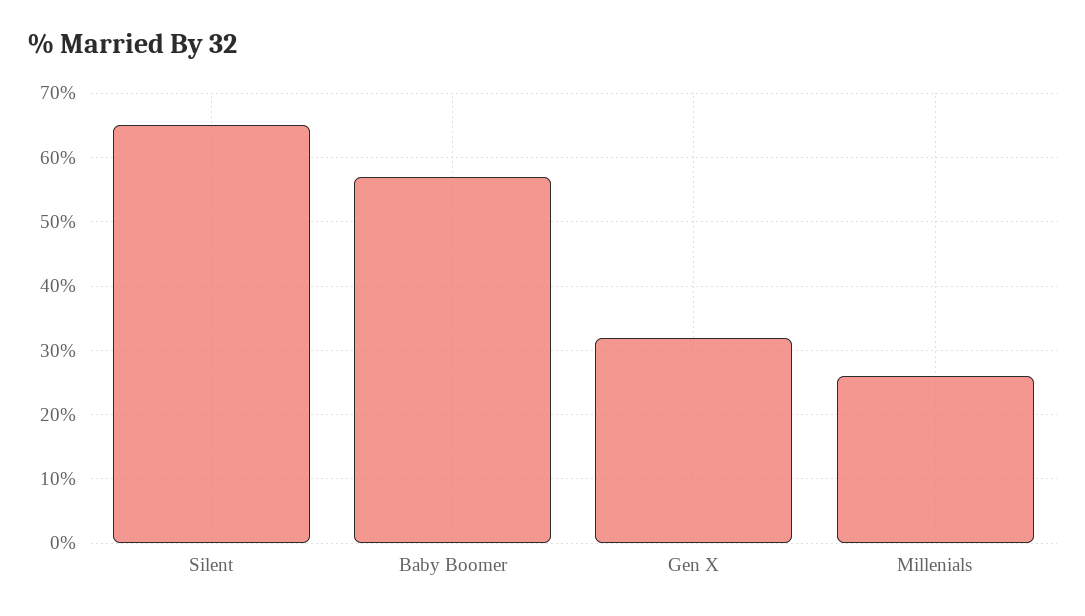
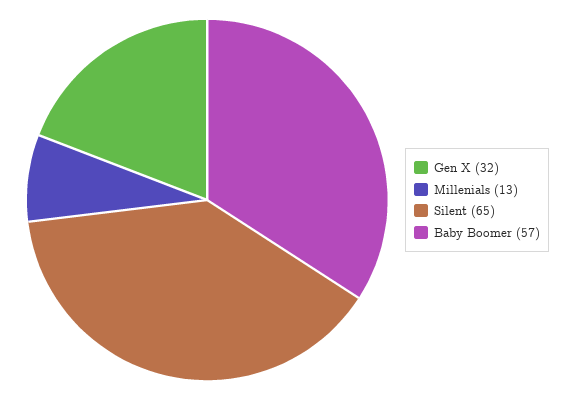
  {
    "Silent": 65,
    "Baby Boomer": 57,
    "Gen X": 32,
-   "Millenials": 26
+   "Millenials": 13
  }

